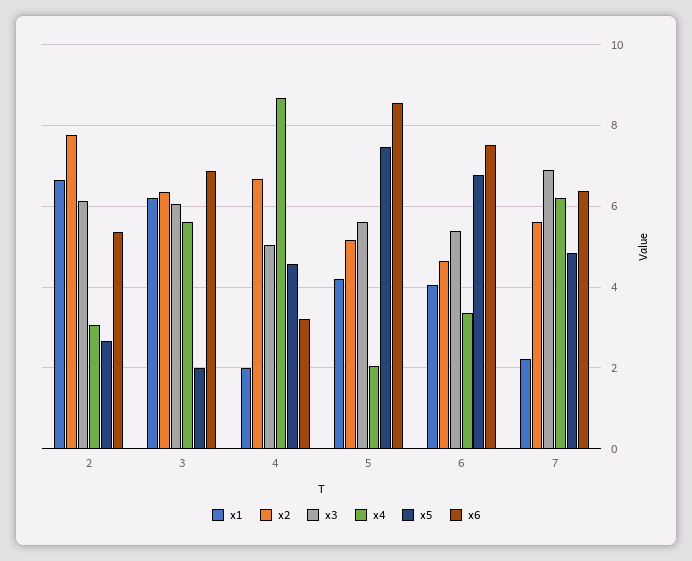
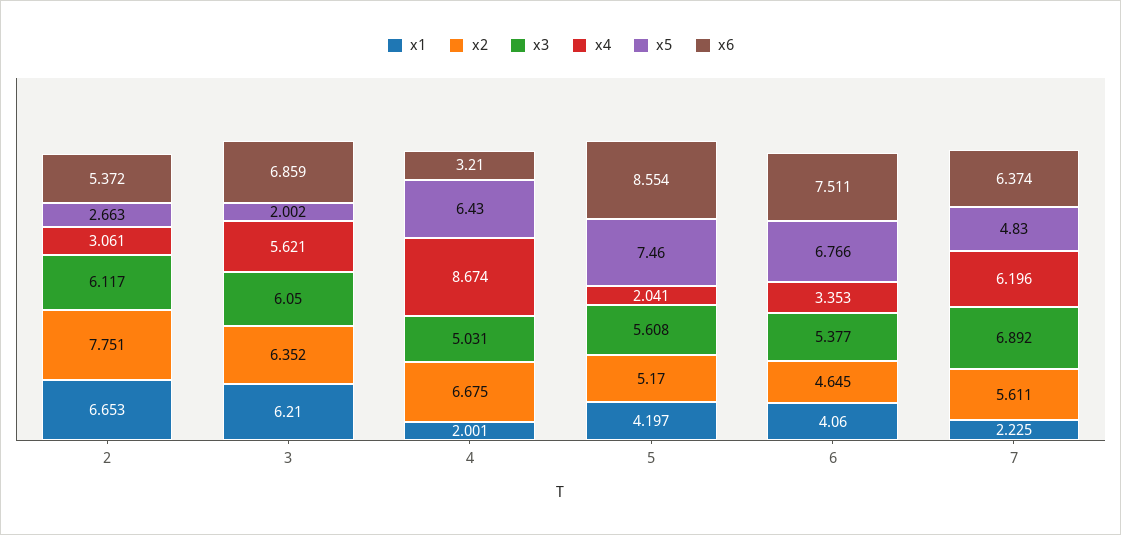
  {
    "x1": {
      "2": 6.653,
      "3": 6.21,
      "4": 2.001,
      "5": 4.197,
      "6": 4.06,
      "7": 2.225
    },
    "x2": {
      "2": 7.751,
      "3": 6.352,
      "4": 6.675,
      "5": 5.17,
      "6": 4.645,
      "7": 5.611
    },
    "x3": {
      "2": 6.117,
      "3": 6.05,
      "4": 5.031,
      "5": 5.608,
      "6": 5.377,
      "7": 6.892
    },
    "x4": {
      "2": 3.061,
      "3": 5.621,
      "4": 8.674,
      "5": 2.041,
      "6": 3.353,
      "7": 6.196
    },
    "x5": {
      "2": 2.663,
      "3": 2.002,
-     "4": 4.6,
+     "4": 6.43,
      "5": 7.46,
      "6": 6.766,
      "7": 4.83
    },
    "x6": {
      "2": 5.372,
      "3": 6.859,
      "4": 3.21,
      "5": 8.554,
      "6": 7.511,
      "7": 6.374
    }
  }

